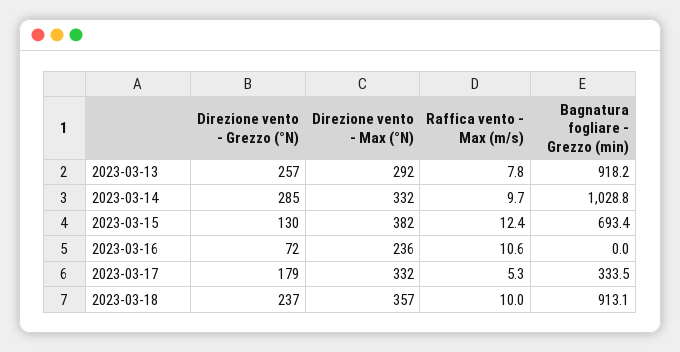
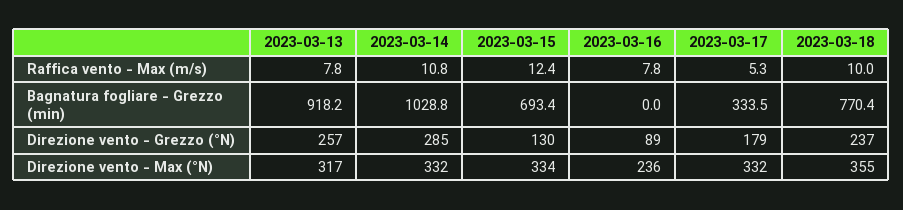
  {
    "Direzione vento - Grezzo (°N)": {
      "2023-03-13": 257,
      "2023-03-14": 285,
      "2023-03-15": 130,
-     "2023-03-16": 72,
+     "2023-03-16": 89,
      "2023-03-17": 179,
      "2023-03-18": 237
    },
    "Direzione vento - Max (°N)": {
-     "2023-03-13": 292,
+     "2023-03-13": 317,
      "2023-03-14": 332,
-     "2023-03-15": 382,
+     "2023-03-15": 334,
      "2023-03-16": 236,
      "2023-03-17": 332,
-     "2023-03-18": 357
+     "2023-03-18": 355
    },
    "Raffica vento - Max (m/s)": {
      "2023-03-13": 7.8,
-     "2023-03-14": 9.7,
+     "2023-03-14": 10.8,
      "2023-03-15": 12.4,
-     "2023-03-16": 10.6,
+     "2023-03-16": 7.8,
      "2023-03-17": 5.3,
      "2023-03-18": 10
    },
    "Bagnatura fogliare - Grezzo (min)": {
      "2023-03-13": 918.2,
      "2023-03-14": 1028.8,
      "2023-03-15": 693.4,
      "2023-03-16": 0,
      "2023-03-17": 333.5,
-     "2023-03-18": 913.1
+     "2023-03-18": 770.4
    }
  }

